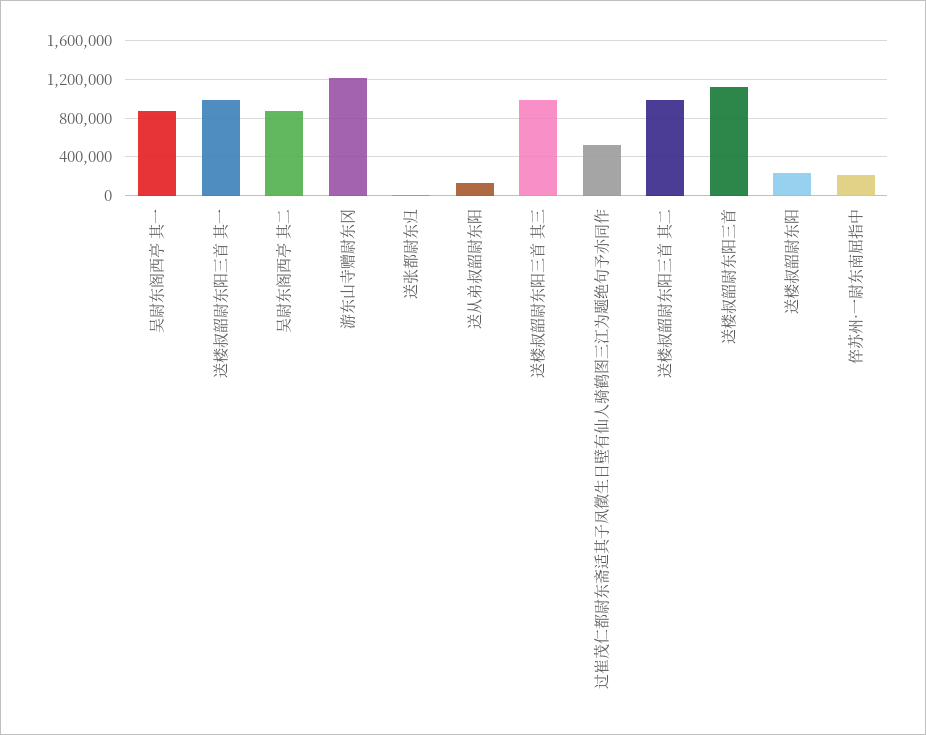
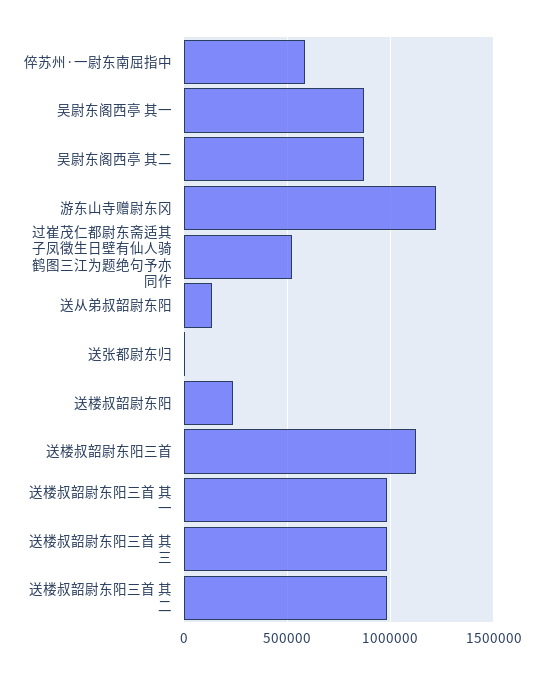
  {
    "吴尉东阁西亭 其一": 850000,
    "送楼叔韶尉东阳三首 其一": 1000000,
    "吴尉东阁西亭 其二": 850000,
    "游东山寺赠尉东冈": 1200000,
    "送张都尉东归": 0,
    "送从弟叔韶尉东阳": 150000,
    "送楼叔韶尉东阳三首 其三": 1000000,
    "过崔茂仁都尉东斋适其子凤徵生日壁有仙人骑鹤图三江为题绝句予亦同作": 500000,
    "送楼叔韶尉东阳三首 其二": 1000000,
    "送楼叔韶尉东阳三首": 1150000,
    "送楼叔韶尉东阳": 250000,
-   "倅苏州·一尉东南屈指中": 200000
+   "倅苏州·一尉东南屈指中": 600000
  }

